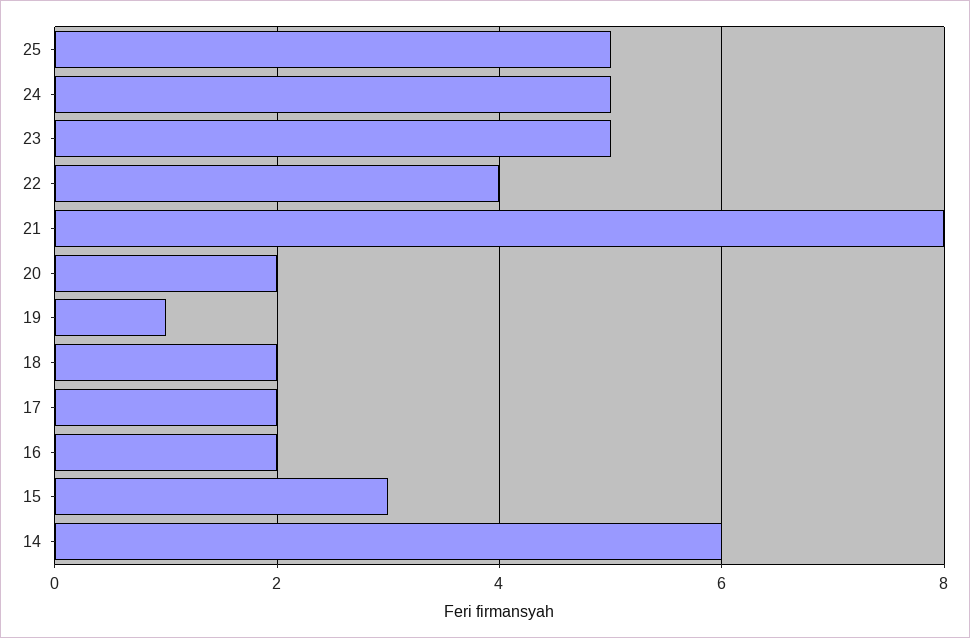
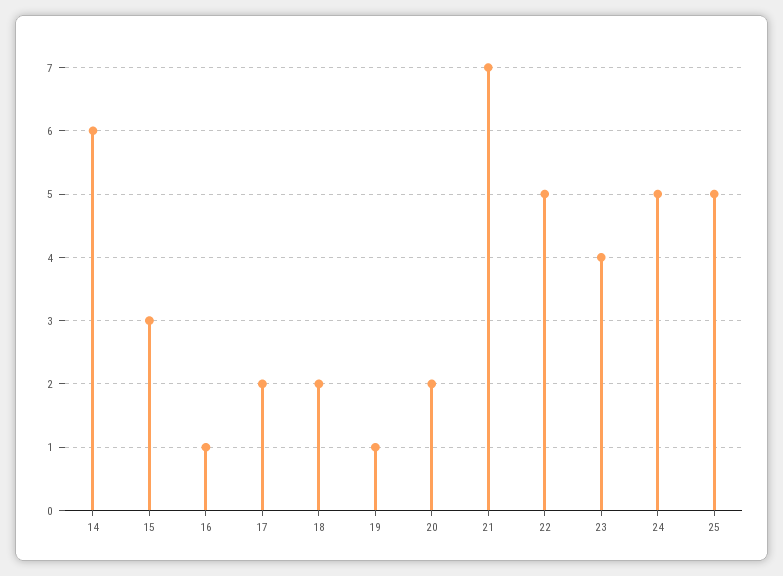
  {
    "25": 5,
    "24": 5,
-   "23": 5,
+   "23": 4,
-   "22": 4,
+   "22": 5,
-   "21": 8,
+   "21": 7,
    "20": 2,
    "19": 1,
    "18": 2,
    "17": 2,
-   "16": 2,
+   "16": 1,
    "15": 3,
    "14": 6
  }

